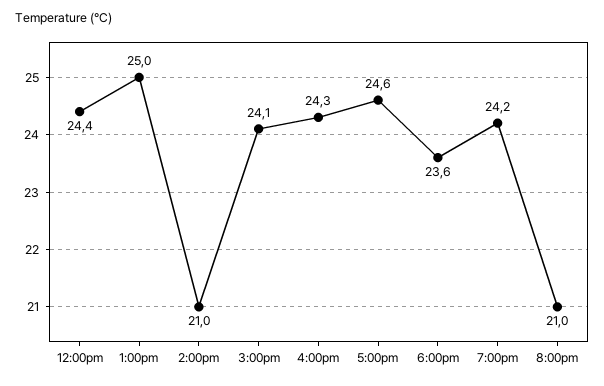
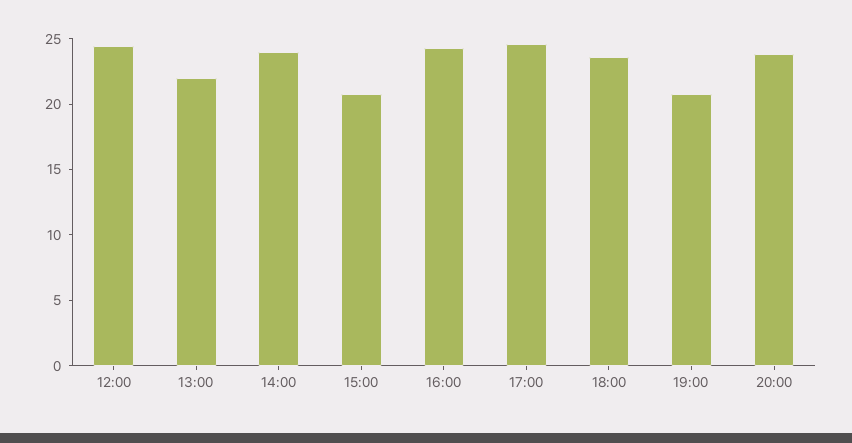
  {
    "12:00pm": 24.4,
-   "1:00pm": 25,
+   "1:00pm": 22,
-   "2:00pm": 21,
+   "2:00pm": 24,
-   "3:00pm": 24.1,
+   "3:00pm": 21,
    "4:00pm": 24.3,
    "5:00pm": 24.6,
    "6:00pm": 23.6,
-   "7:00pm": 24.2,
+   "7:00pm": 21,
-   "8:00pm": 21
+   "8:00pm": 24
  }

